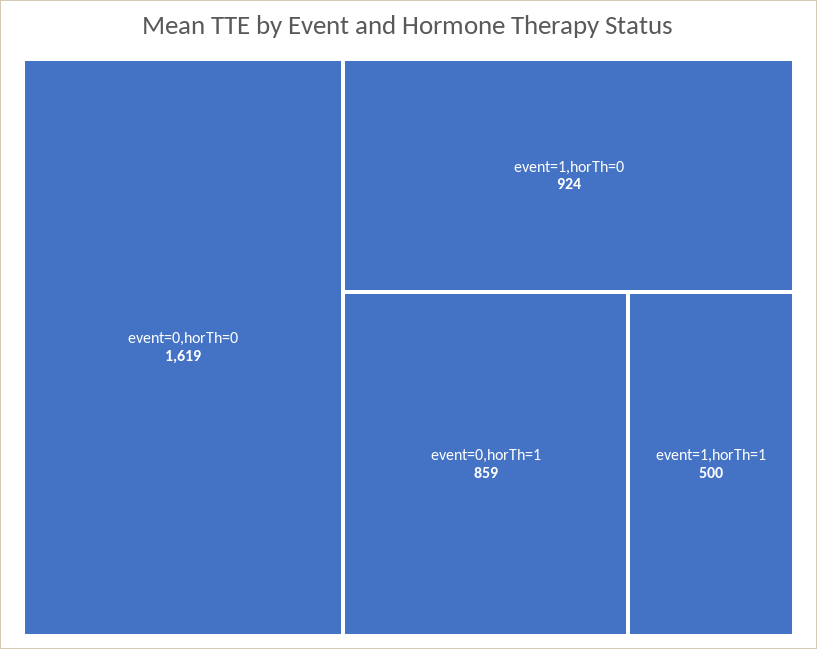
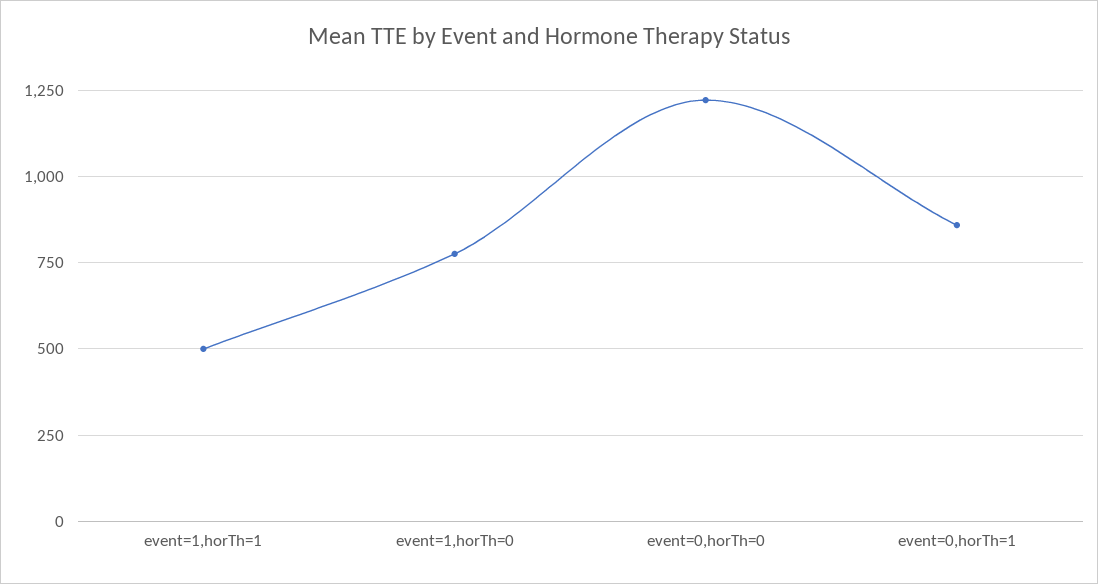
  {
-   "event=0,horTh=0": 1619,
+   "event=0,horTh=0": 1225,
-   "event=1,horTh=0": 924,
+   "event=1,horTh=0": 775,
    "event=0,horTh=1": 859,
    "event=1,horTh=1": 500
  }

